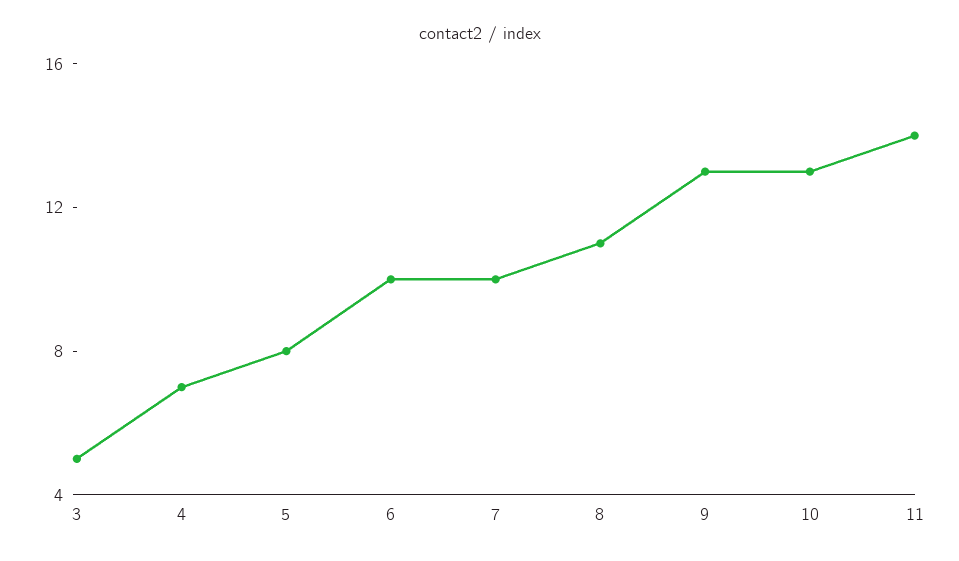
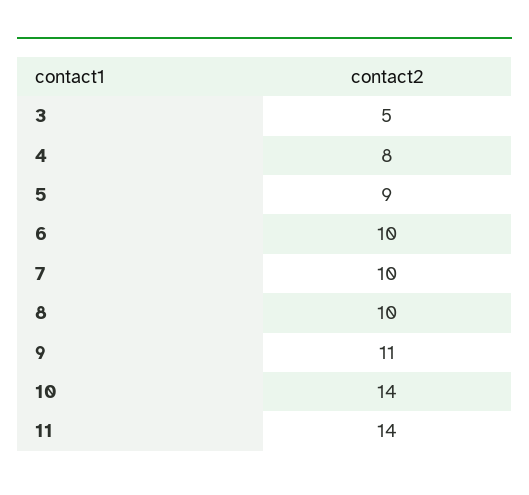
  {
    "3": 5,
-   "4": 7,
+   "4": 8,
-   "5": 8,
+   "5": 9,
    "6": 10,
    "7": 10,
-   "8": 11,
+   "8": 10,
-   "9": 13,
+   "9": 11,
-   "10": 13,
+   "10": 14,
    "11": 14
  }

